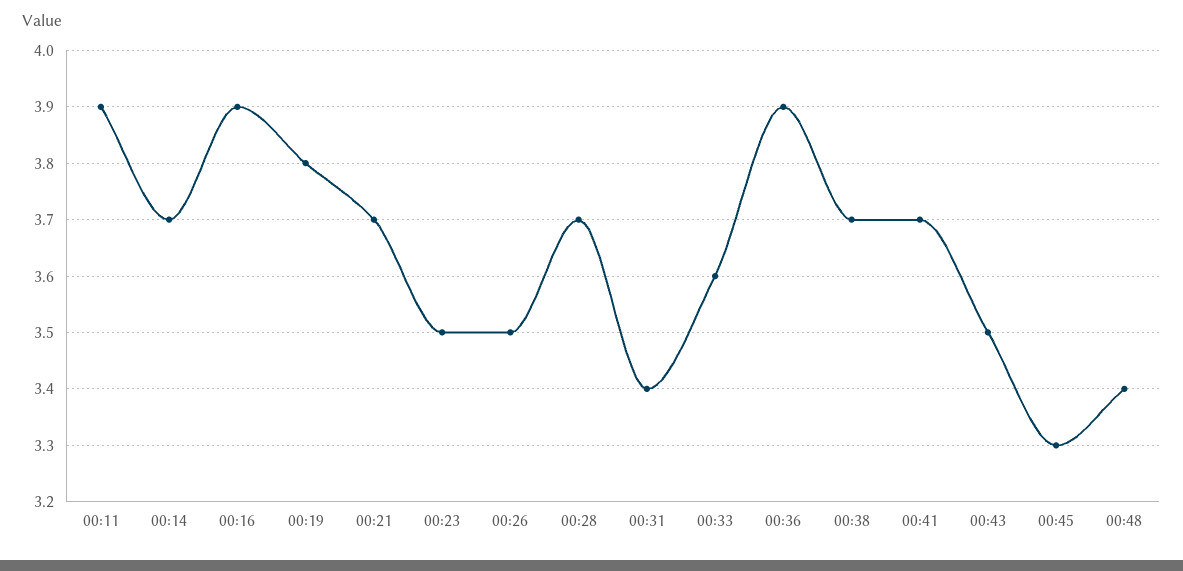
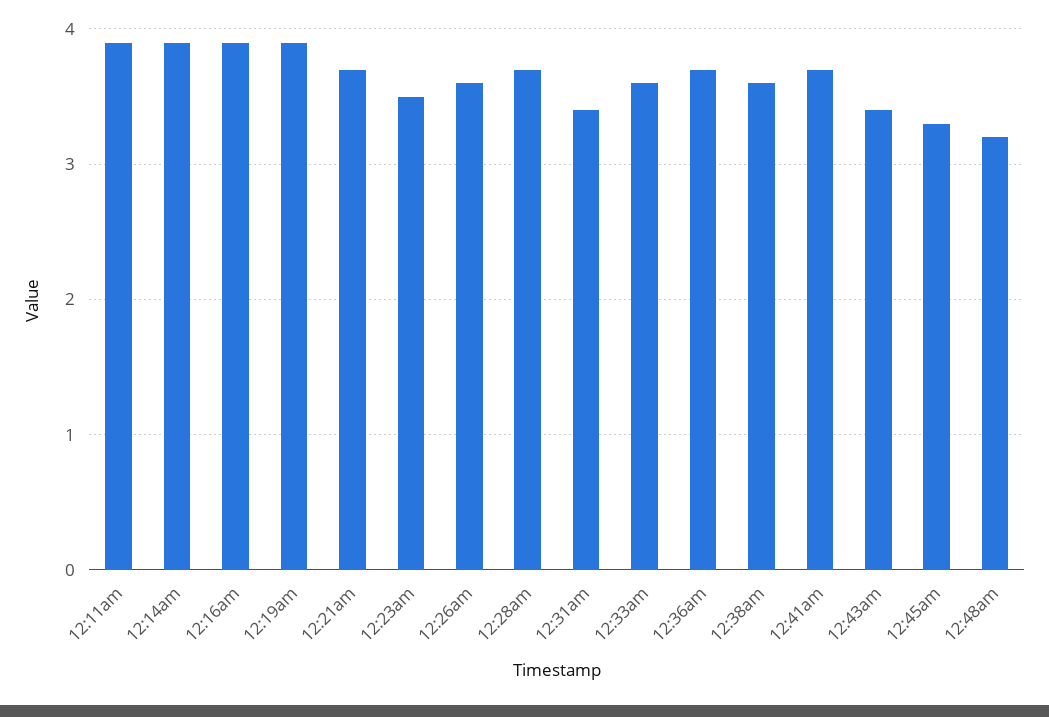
  {
    "00:11": 3.9,
-   "00:14": 3.7,
+   "00:14": 3.9,
    "00:16": 3.9,
-   "00:19": 3.8,
+   "00:19": 3.9,
    "00:21": 3.7,
    "00:23": 3.5,
-   "00:26": 3.5,
+   "00:26": 3.6,
    "00:28": 3.7,
    "00:31": 3.4,
    "00:33": 3.6,
-   "00:36": 3.9,
+   "00:36": 3.7,
-   "00:38": 3.7,
+   "00:38": 3.6,
    "00:41": 3.7,
-   "00:43": 3.5,
+   "00:43": 3.4,
    "00:45": 3.3,
-   "00:48": 3.4
+   "00:48": 3.2
  }

